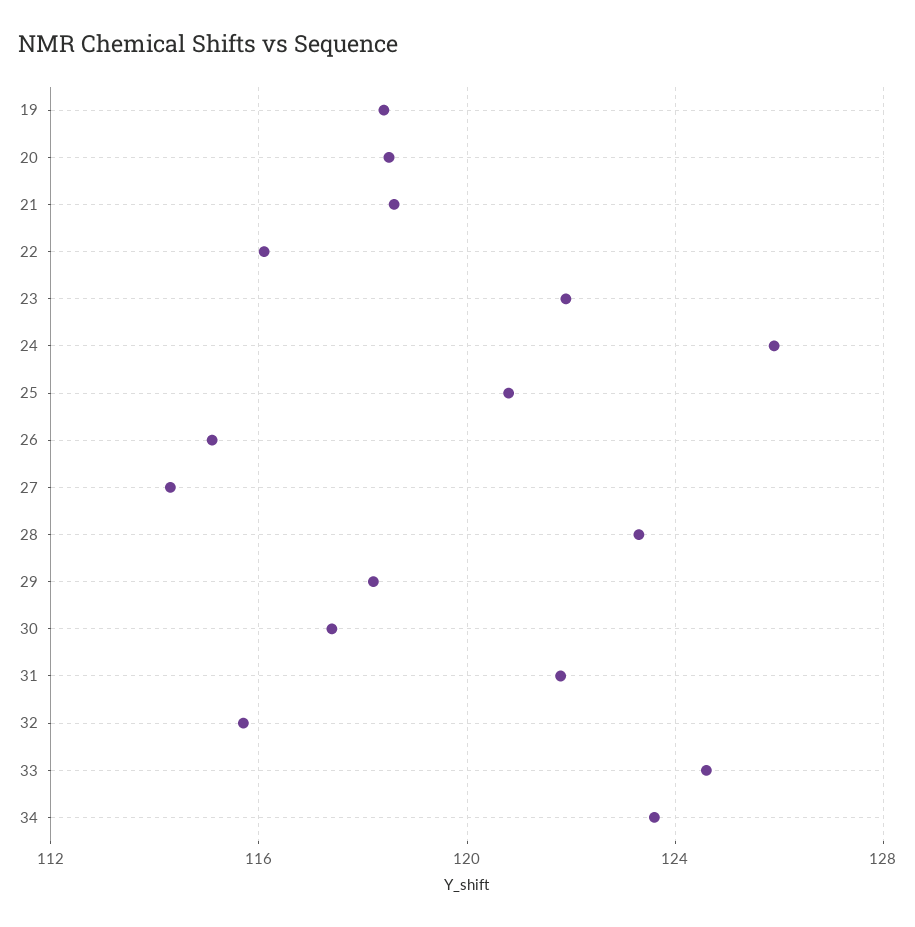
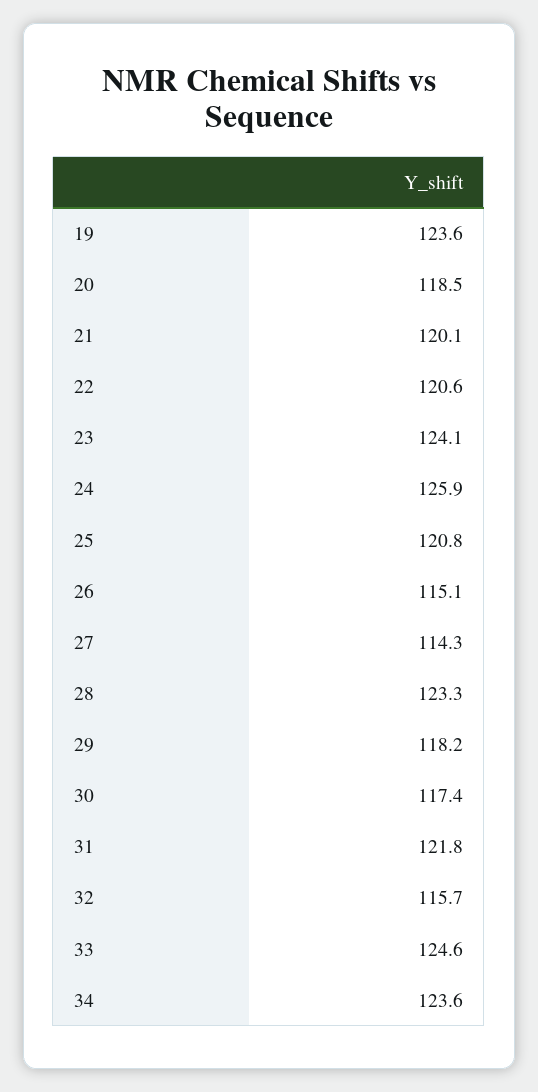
  {
-   "19": 118.5,
+   "19": 123.6,
    "20": 118.5,
-   "21": 118.5,
+   "21": 120.1,
-   "22": 116,
+   "22": 120.6,
-   "23": 122,
+   "23": 124.1,
    "24": 125.9,
    "25": 120.8,
    "26": 115.1,
    "27": 114.3,
    "28": 123.3,
    "29": 118.2,
    "30": 117.4,
    "31": 121.8,
    "32": 115.7,
    "33": 124.6,
    "34": 123.6
  }

